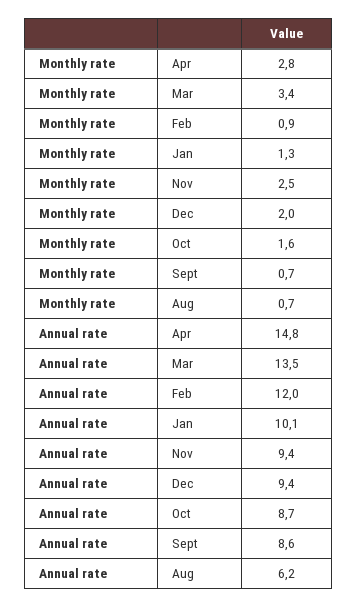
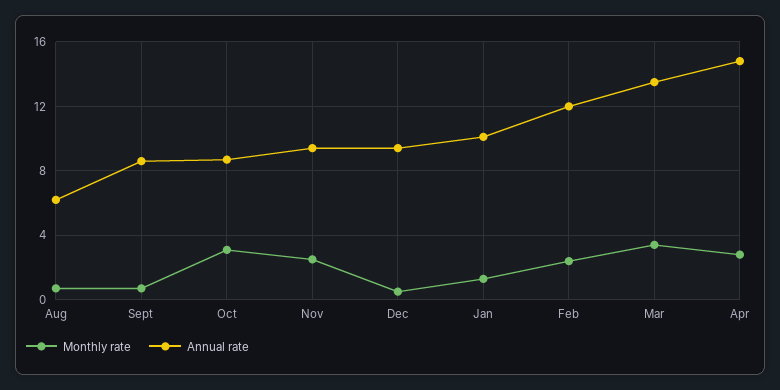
  {
    "Monthly rate": {
      "Apr": 2.8,
      "Mar": 3.4,
-     "Feb": 0.9,
+     "Feb": 2.5,
      "Jan": 1.3,
      "Nov": 2.5,
-     "Dec": 2,
+     "Dec": 0.5,
-     "Oct": 1.6,
+     "Oct": 3,
      "Sept": 0.7,
      "Aug": 0.7
    },
    "Annual rate": {
      "Apr": 14.8,
      "Mar": 13.5,
      "Feb": 12,
      "Jan": 10.1,
      "Nov": 9.4,
      "Dec": 9.4,
      "Oct": 8.7,
      "Sept": 8.6,
      "Aug": 6.2
    }
  }

